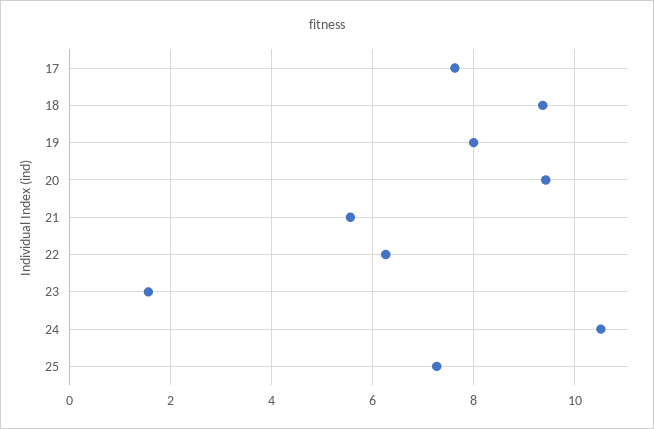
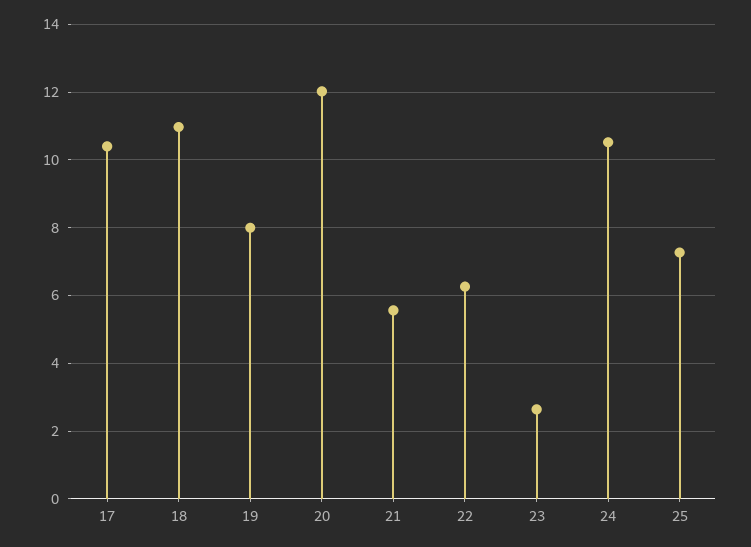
  {
-   "17": 7.6,
+   "17": 10.4,
-   "18": 9.4,
+   "18": 11,
    "19": 8,
-   "20": 9.4,
+   "20": 12,
    "21": 5.6,
    "22": 6.2,
-   "23": 1.6,
+   "23": 2.6,
    "24": 10.6,
    "25": 7.2
  }

